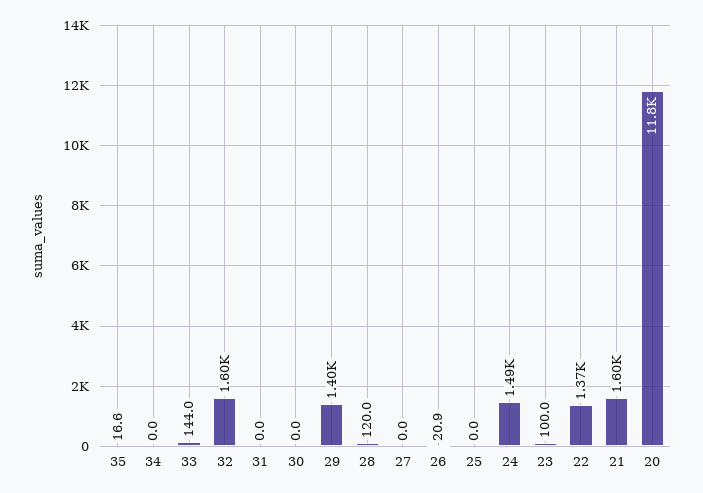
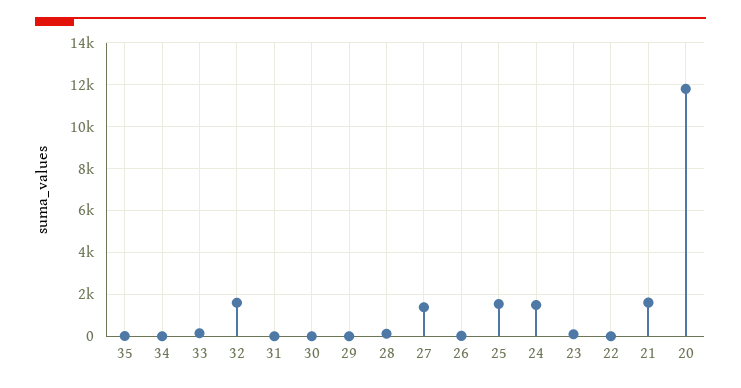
  {
    "35": 16.6,
    "34": 0,
    "33": 144,
    "32": 1600,
    "31": 0,
    "30": 0,
-   "29": 1400,
+   "29": 0,
    "28": 120,
-   "27": 0,
+   "27": 1500,
    "26": 20.9,
-   "25": 0,
+   "25": 1500,
    "24": 1490,
    "23": 100,
-   "22": 1370,
+   "22": 0,
    "21": 1600,
    "20": 11800
  }

